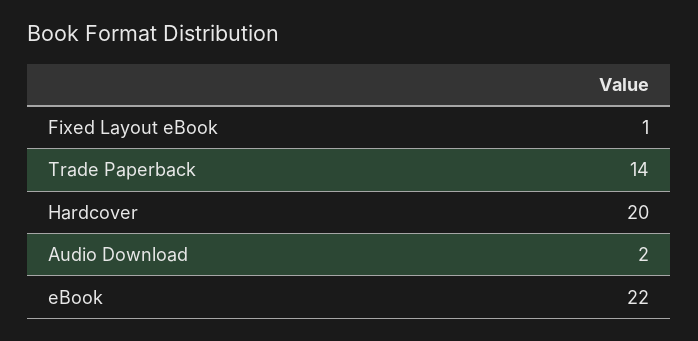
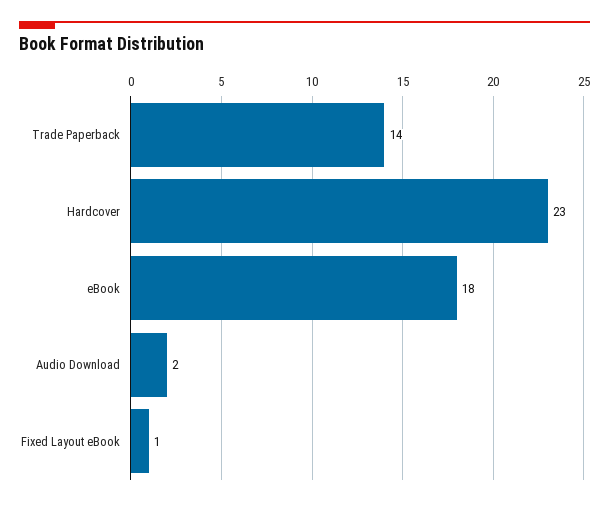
  {
    "Fixed Layout eBook": 1,
    "Trade Paperback": 14,
-   "Hardcover": 20,
+   "Hardcover": 23,
    "Audio Download": 2,
-   "eBook": 22
+   "eBook": 18
  }

